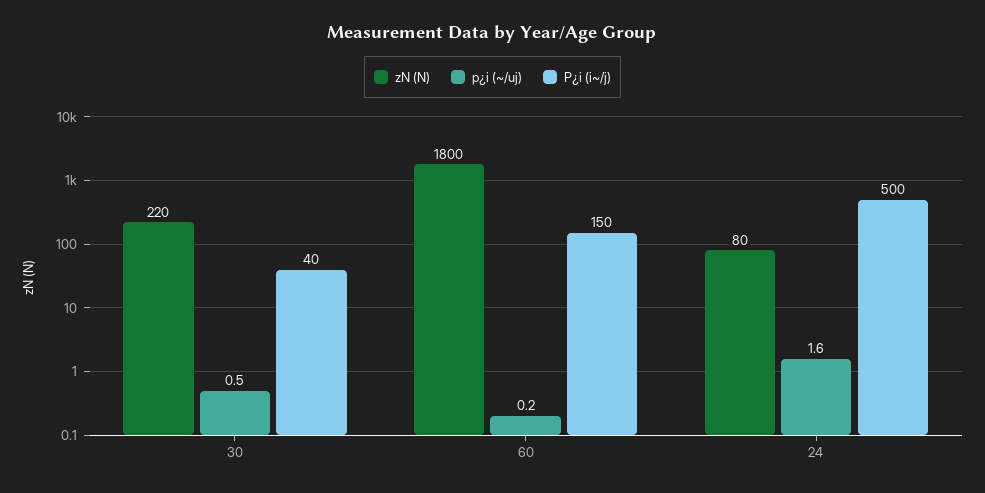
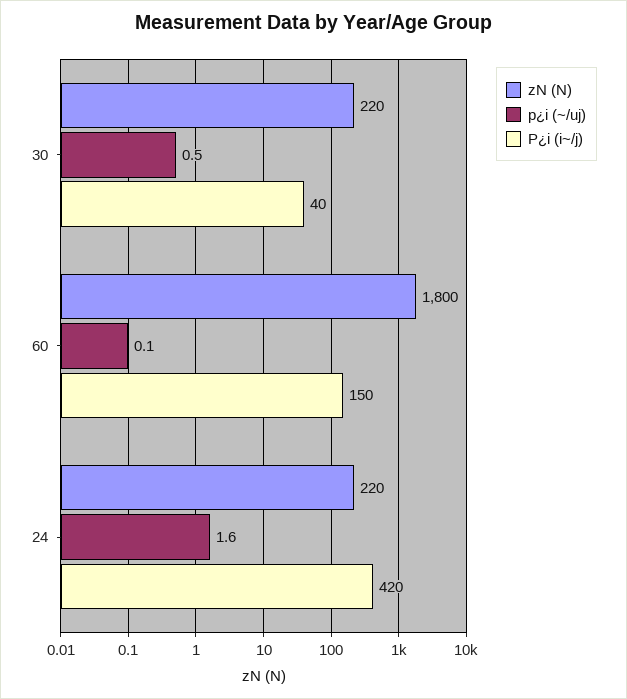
  {
    "zN (N)": {
      "30": 220,
      "60": 1800,
-     "24": 80
+     "24": 220
    },
    "p¿i (~/uj)": {
      "30": 0.5,
-     "60": 0.2,
+     "60": 0.1,
      "24": 1.6
    },
    "P¿i (i~/j)": {
      "30": 40,
      "60": 150,
-     "24": 500
+     "24": 420
    }
  }

